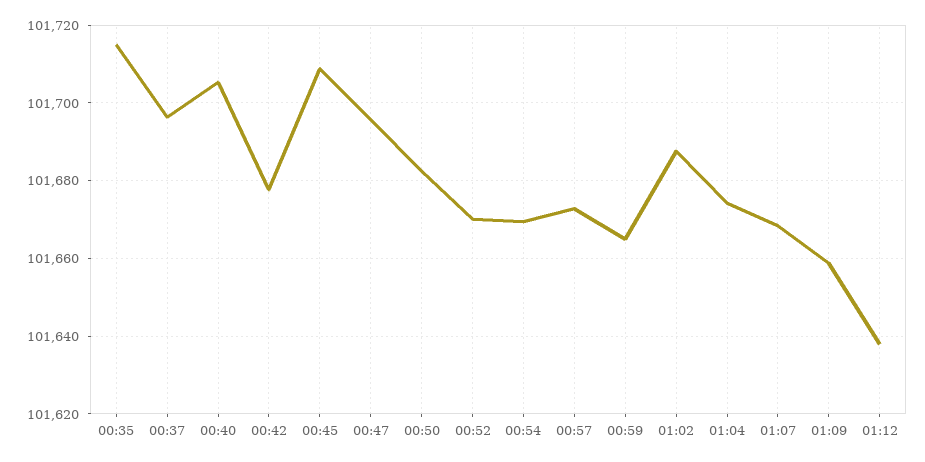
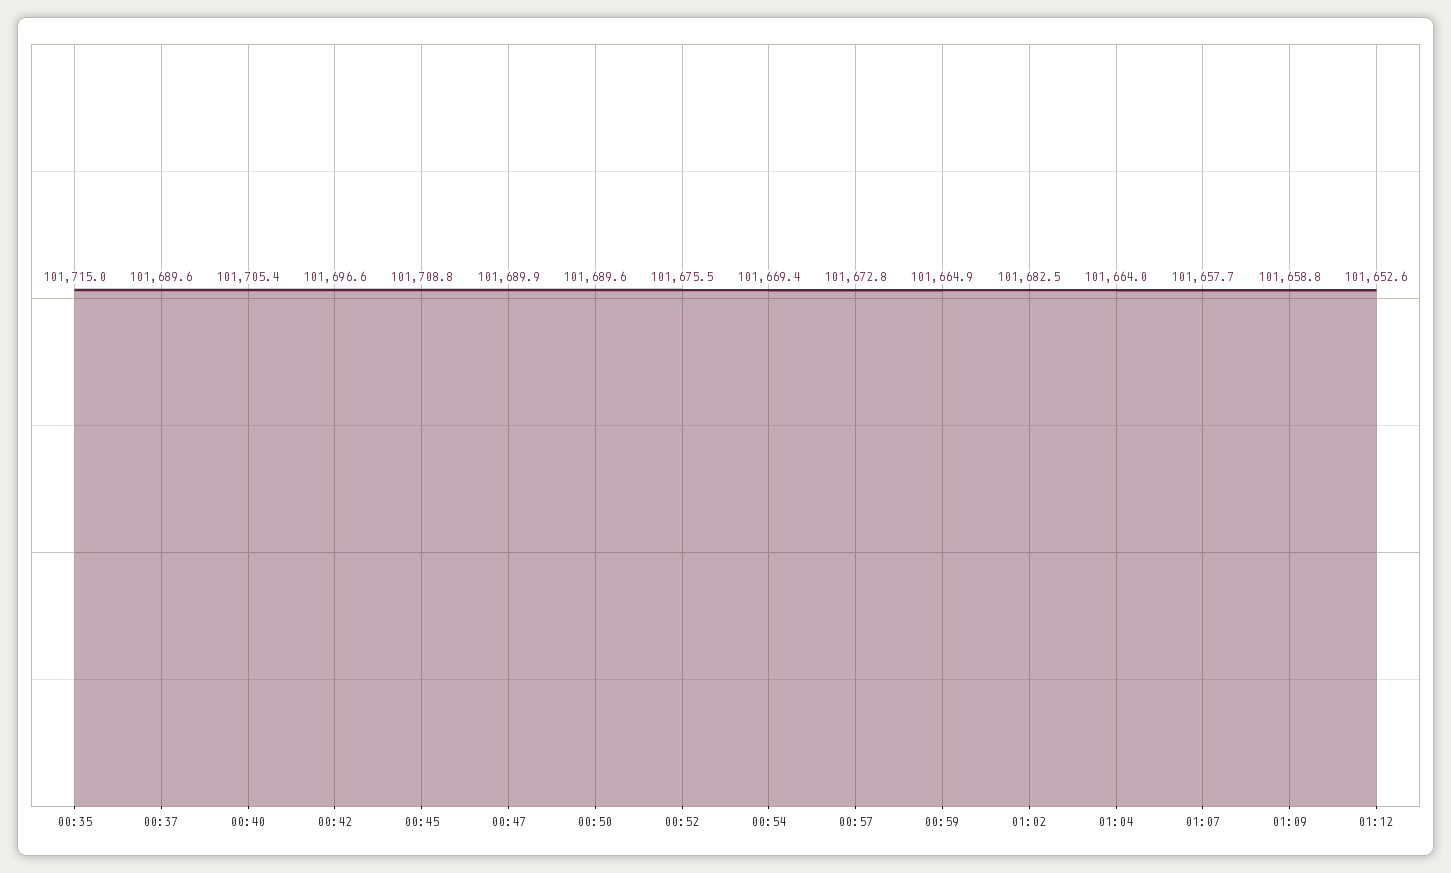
  {
    "00:35": 101715,
-   "00:37": 101696,
+   "00:37": 101689.6,
    "00:40": 101705.4,
-   "00:42": 101678,
+   "00:42": 101696.6,
    "00:45": 101708.8,
-   "00:47": 101696,
+   "00:47": 101689.9,
-   "00:50": 101682,
+   "00:50": 101689.6,
-   "00:52": 101670,
+   "00:52": 101675.5,
    "00:54": 101669.4,
    "00:57": 101672.8,
    "00:59": 101664.9,
-   "01:02": 101688,
+   "01:02": 101682.5,
-   "01:04": 101674,
+   "01:04": 101664,
-   "01:07": 101668,
+   "01:07": 101657.7,
    "01:09": 101658.8,
-   "01:12": 101638
+   "01:12": 101652.6
  }

